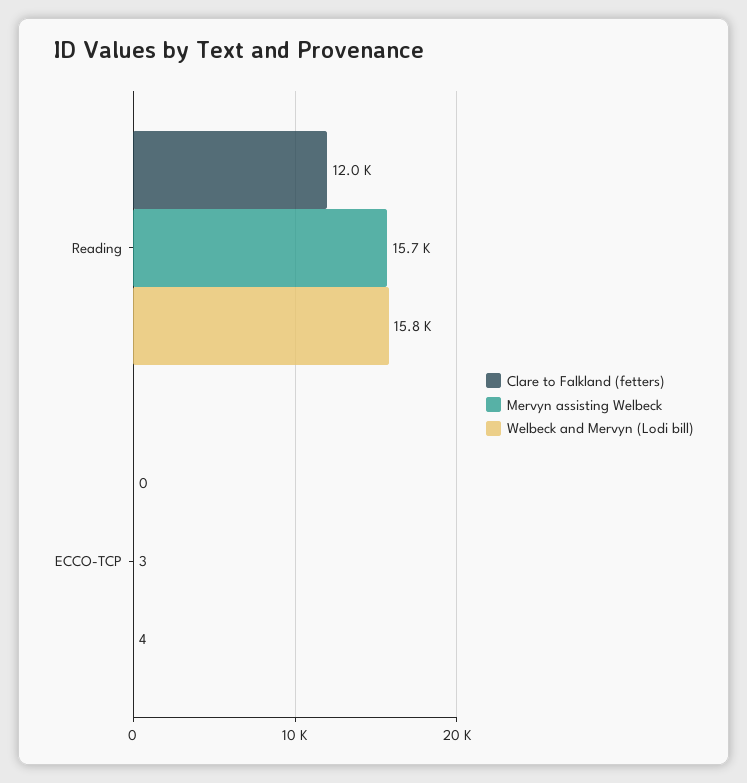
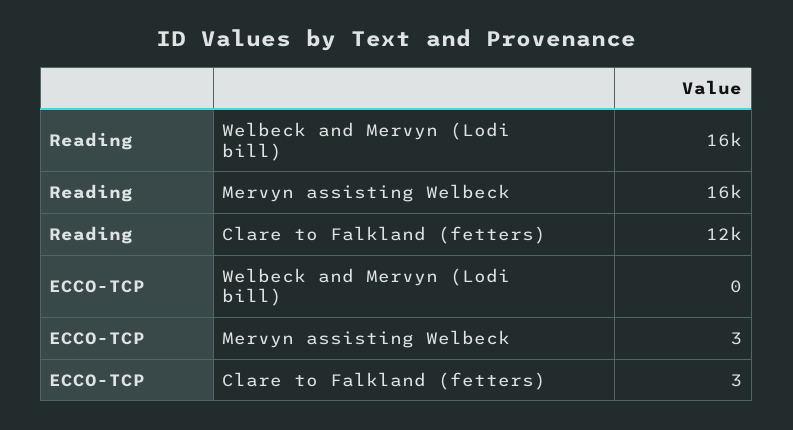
  {
    "Clare to Falkland (fetters)": {
      "Reading": 12000,
-     "ECCO-TCP": 0
+     "ECCO-TCP": 3
    },
    "Mervyn assisting Welbeck": {
      "Reading": 15700,
      "ECCO-TCP": 3
    },
    "Welbeck and Mervyn (Lodi bill)": {
      "Reading": 15800,
-     "ECCO-TCP": 4
+     "ECCO-TCP": 0
    }
  }

